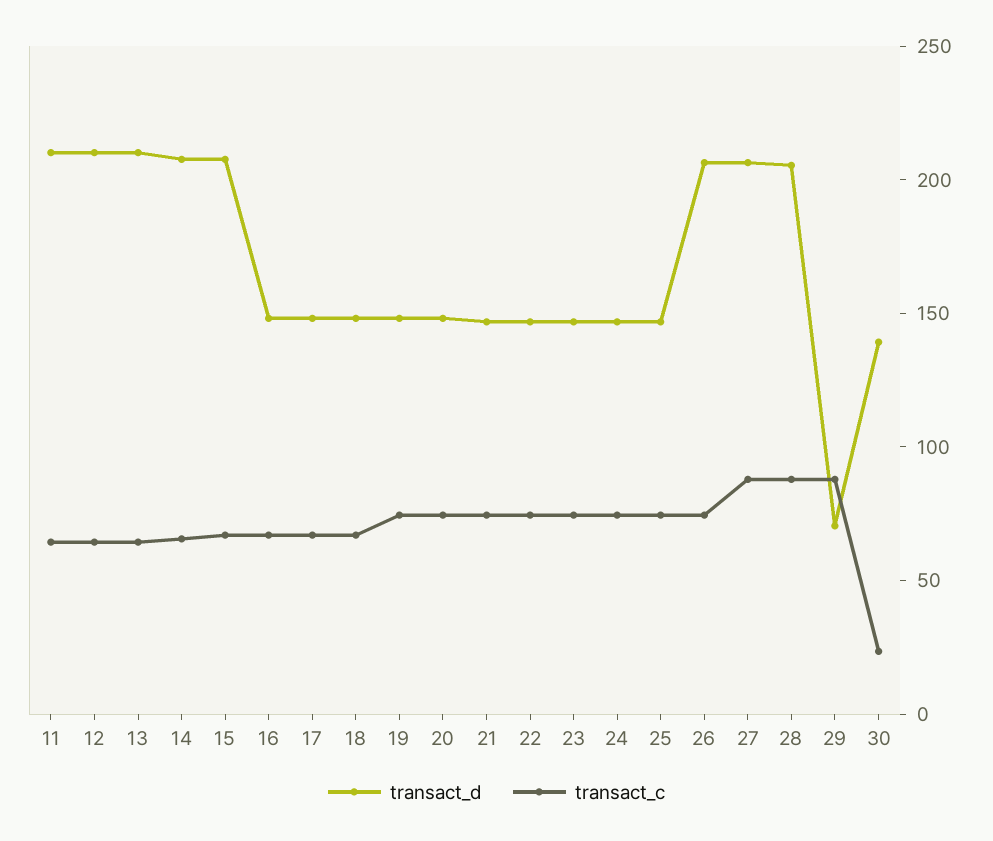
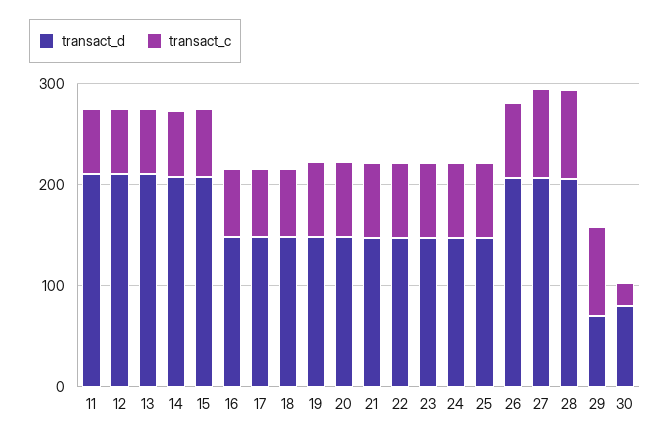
  {
    "transact_d": {
      "11": 210,
      "12": 210,
      "13": 210,
      "14": 210,
      "15": 210,
      "16": 150,
      "17": 150,
      "18": 150,
      "19": 150,
      "20": 150,
      "21": 150,
      "22": 150,
      "23": 150,
      "24": 150,
      "25": 150,
      "26": 210,
      "27": 210,
      "28": 210,
      "29": 70,
-     "30": 140
+     "30": 80
    },
    "transact_c": {
      "11": 60,
      "12": 60,
      "13": 60,
      "14": 70,
      "15": 70,
      "16": 70,
      "17": 70,
      "18": 70,
      "19": 70,
      "20": 70,
      "21": 70,
      "22": 70,
      "23": 70,
      "24": 70,
      "25": 70,
      "26": 70,
      "27": 90,
      "28": 90,
      "29": 90,
      "30": 20
    }
  }

